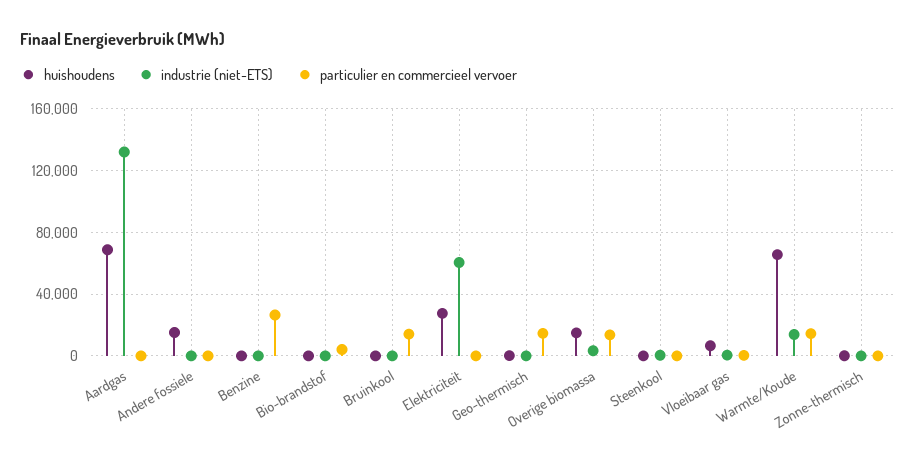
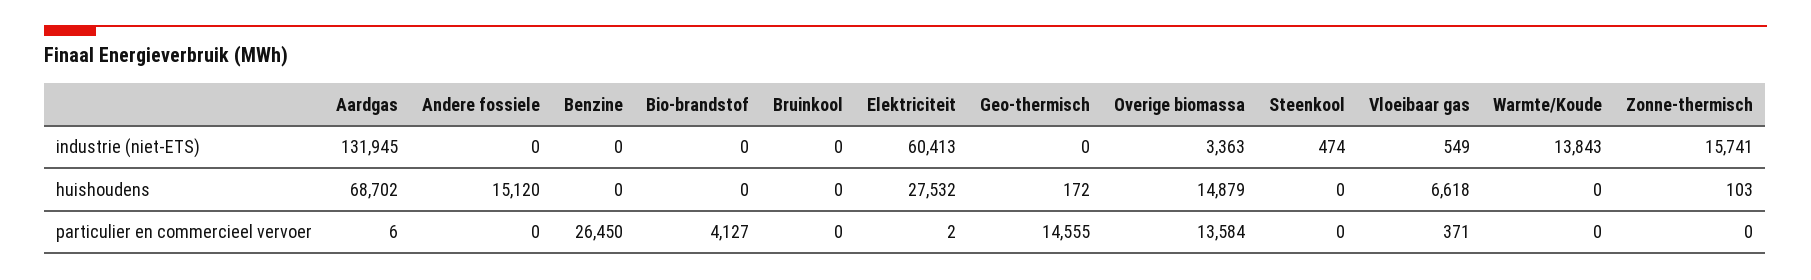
  {
    "huishoudens": {
      "Aardgas": 68702,
      "Andere fossiele": 15120,
      "Benzine": 0,
      "Bio-brandstof": 0,
      "Bruinkool": 0,
      "Elektriciteit": 27532,
      "Geo-thermisch": 172,
      "Overige biomassa": 14879,
      "Steenkool": 0,
      "Vloeibaar gas": 6618,
-     "Warmte/Koude": 65000,
+     "Warmte/Koude": 0,
      "Zonne-thermisch": 103
    },
    "industrie (niet-ETS)": {
      "Aardgas": 131945,
      "Andere fossiele": 0,
      "Benzine": 0,
      "Bio-brandstof": 0,
      "Bruinkool": 0,
      "Elektriciteit": 60413,
      "Geo-thermisch": 0,
      "Overige biomassa": 3363,
      "Steenkool": 474,
      "Vloeibaar gas": 549,
      "Warmte/Koude": 13843,
-     "Zonne-thermisch": 0
+     "Zonne-thermisch": 15741
    },
    "particulier en commercieel vervoer": {
      "Aardgas": 6,
      "Andere fossiele": 0,
      "Benzine": 26450,
      "Bio-brandstof": 4127,
-     "Bruinkool": 15000,
+     "Bruinkool": 0,
      "Elektriciteit": 2,
      "Geo-thermisch": 14555,
      "Overige biomassa": 13584,
      "Steenkool": 0,
      "Vloeibaar gas": 371,
-     "Warmte/Koude": 15000,
+     "Warmte/Koude": 0,
      "Zonne-thermisch": 0
    }
  }

